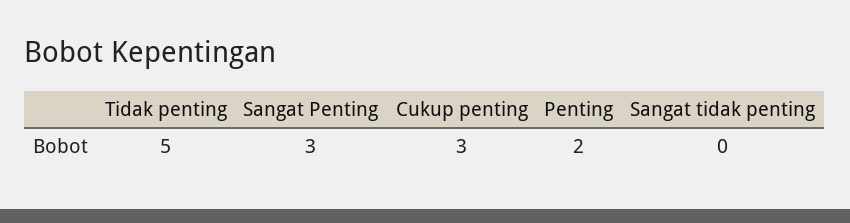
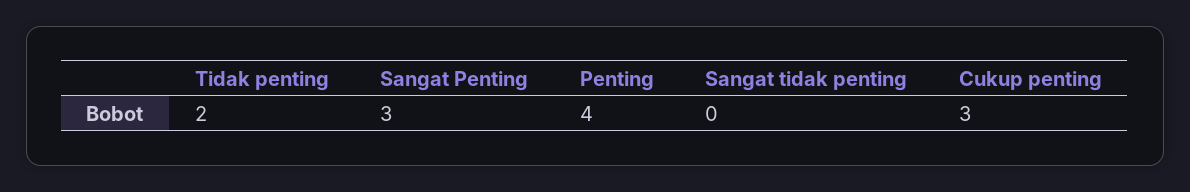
  {
-   "Tidak penting": 5,
+   "Tidak penting": 2,
    "Sangat Penting": 3,
    "Cukup penting": 3,
-   "Penting": 2,
+   "Penting": 4,
    "Sangat tidak penting": 0
  }

